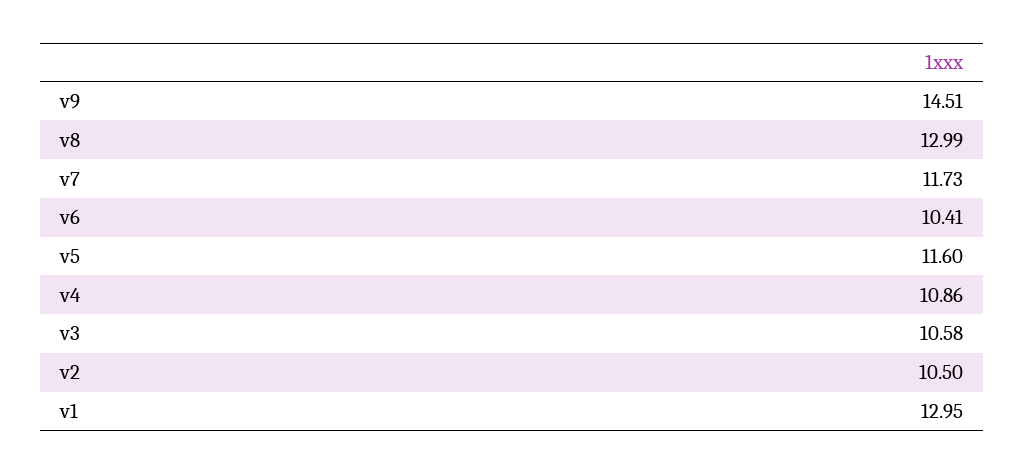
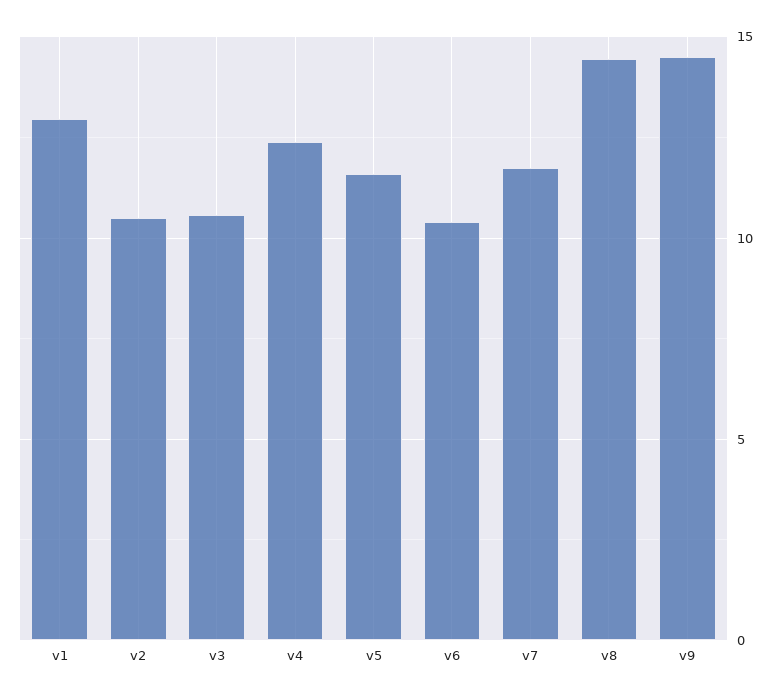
  {
    "v9": 14.51,
-   "v8": 12.99,
+   "v8": 14.5,
    "v7": 11.73,
    "v6": 10.41,
    "v5": 11.6,
-   "v4": 10.86,
+   "v4": 12.5,
    "v3": 10.58,
    "v2": 10.5,
    "v1": 12.95
  }

